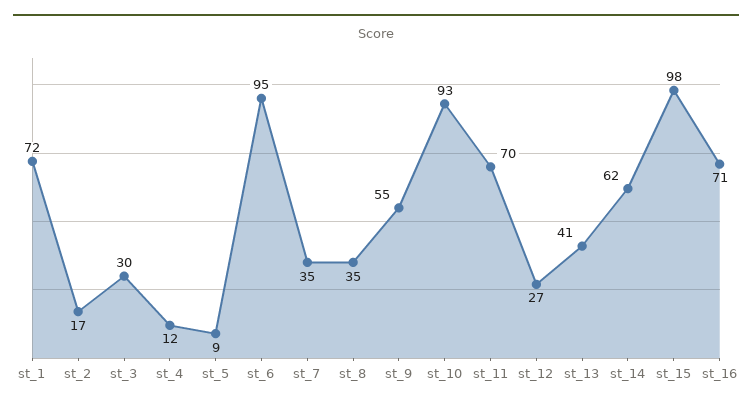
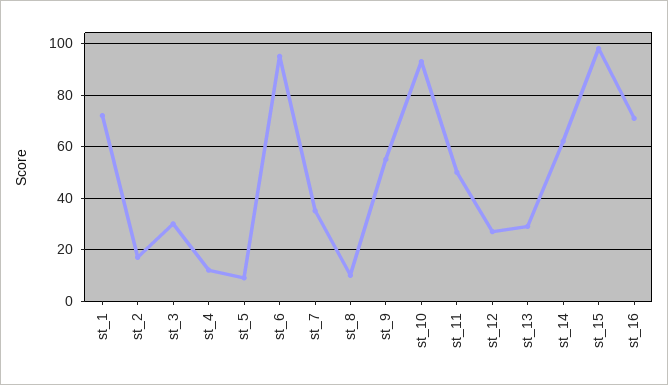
  {
    "st_1": 72,
    "st_2": 17,
    "st_3": 30,
    "st_4": 12,
    "st_5": 9,
    "st_6": 95,
    "st_7": 35,
-   "st_8": 35,
+   "st_8": 10,
    "st_9": 55,
    "st_10": 93,
-   "st_11": 70,
+   "st_11": 50,
    "st_12": 27,
-   "st_13": 41,
+   "st_13": 30,
    "st_14": 62,
    "st_15": 98,
    "st_16": 71
  }

